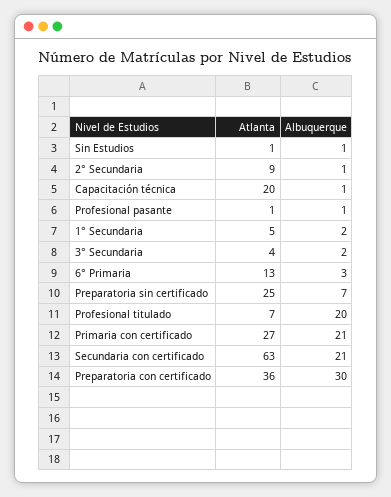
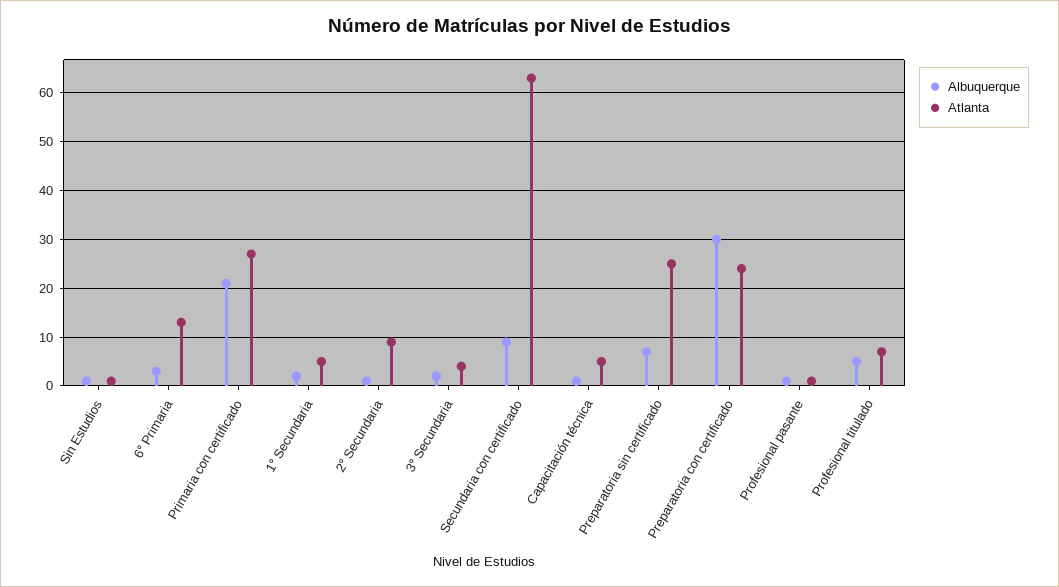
  {
    "Atlanta": {
      "Sin Estudios": 1,
      "2° Secundaria": 9,
-     "Capacitación técnica": 20,
+     "Capacitación técnica": 5,
      "Profesional pasante": 1,
      "1° Secundaria": 5,
      "3° Secundaria": 4,
      "6° Primaria": 13,
      "Preparatoria sin certificado": 25,
      "Profesional titulado": 7,
      "Primaria con certificado": 27,
      "Secundaria con certificado": 63,
-     "Preparatoria con certificado": 36
+     "Preparatoria con certificado": 25
    },
    "Albuquerque": {
      "Sin Estudios": 1,
      "2° Secundaria": 1,
      "Capacitación técnica": 1,
      "Profesional pasante": 1,
      "1° Secundaria": 2,
      "3° Secundaria": 2,
      "6° Primaria": 3,
      "Preparatoria sin certificado": 7,
-     "Profesional titulado": 20,
+     "Profesional titulado": 5,
      "Primaria con certificado": 21,
-     "Secundaria con certificado": 21,
+     "Secundaria con certificado": 10,
      "Preparatoria con certificado": 30
    }
  }

